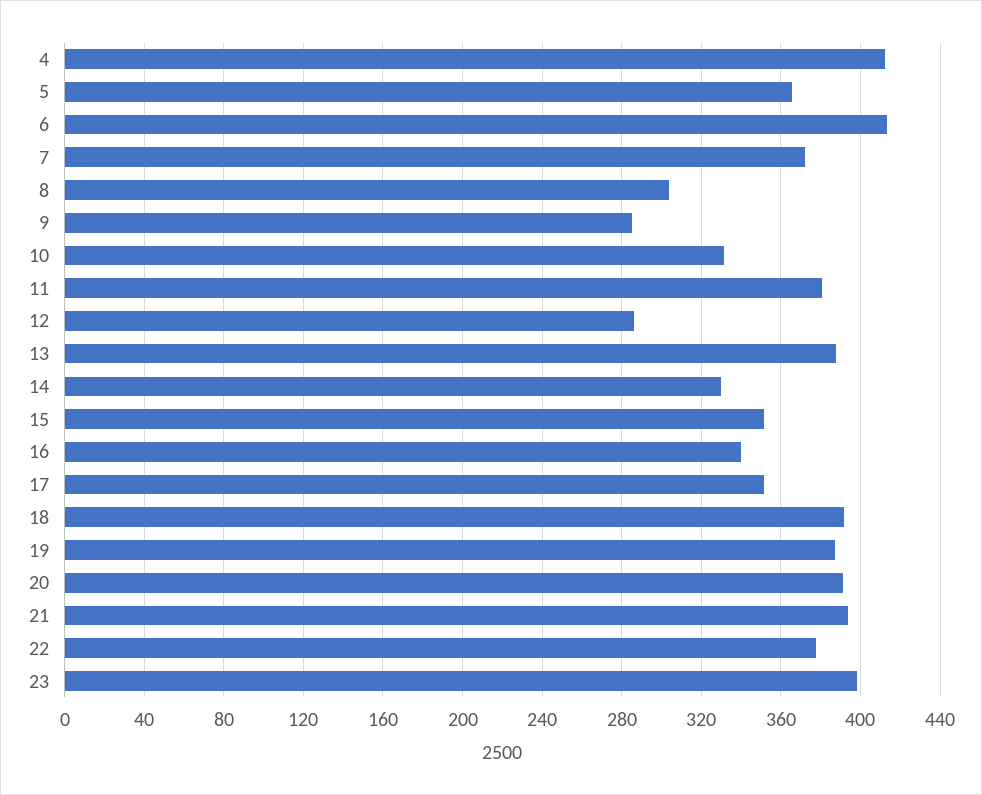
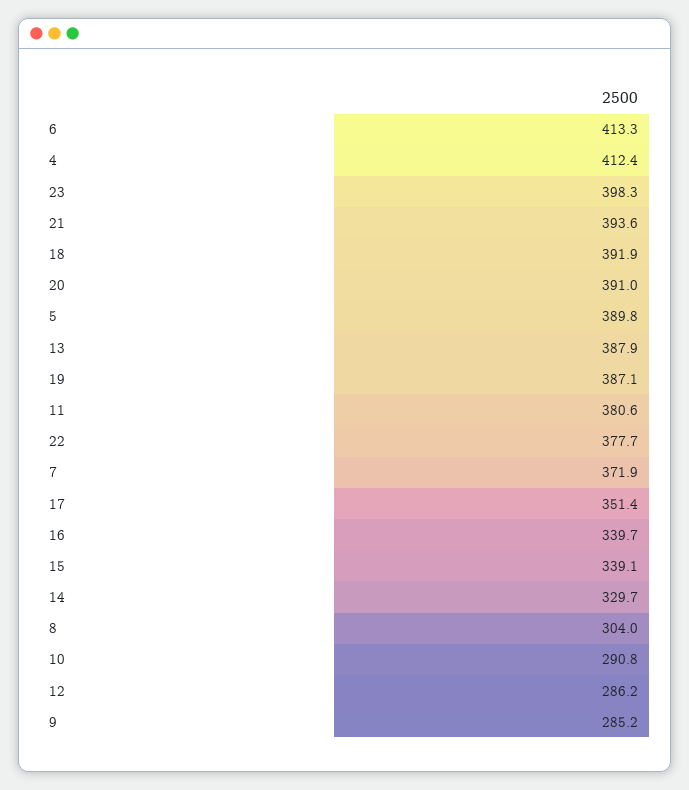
  {
    "4": 412.4,
-   "5": 365,
+   "5": 389.8,
    "6": 413.3,
    "7": 371.9,
    "8": 304,
    "9": 285.2,
-   "10": 330,
+   "10": 290.8,
    "11": 380.6,
    "12": 286.2,
    "13": 387.9,
    "14": 329.7,
-   "15": 350,
+   "15": 339.1,
    "16": 339.7,
    "17": 351.4,
    "18": 391.9,
    "19": 387.1,
    "20": 391,
    "21": 393.6,
    "22": 377.7,
    "23": 398.3
  }

